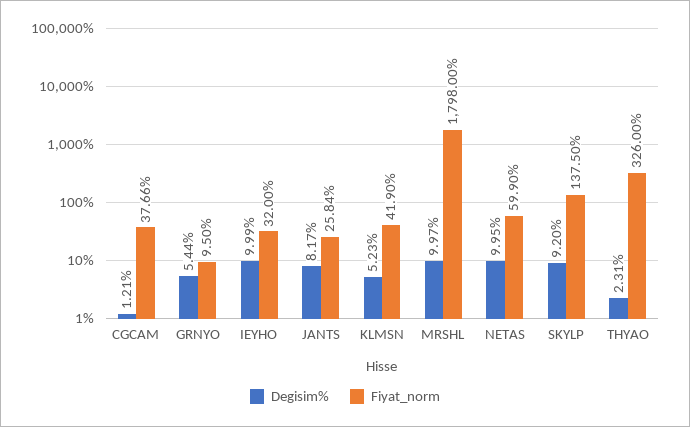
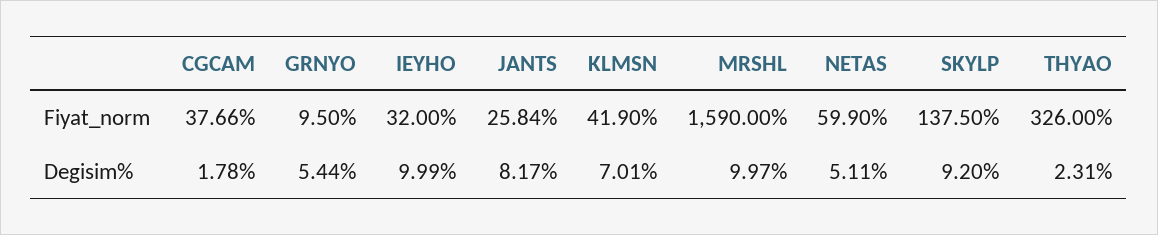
  {
    "Degisim%": {
-     "CGCAM": 1.21,
+     "CGCAM": 1.78,
      "GRNYO": 5.44,
      "IEYHO": 9.99,
      "JANTS": 8.17,
-     "KLMSN": 5.23,
+     "KLMSN": 7.01,
      "MRSHL": 9.97,
-     "NETAS": 9.95,
+     "NETAS": 5.11,
      "SKYLP": 9.2,
      "THYAO": 2.31
    },
    "Fiyat_norm": {
      "CGCAM": 37.66,
      "GRNYO": 9.5,
      "IEYHO": 32,
      "JANTS": 25.84,
      "KLMSN": 41.9,
-     "MRSHL": 1798,
+     "MRSHL": 1590,
      "NETAS": 59.9,
      "SKYLP": 137.5,
      "THYAO": 326
    }
  }

